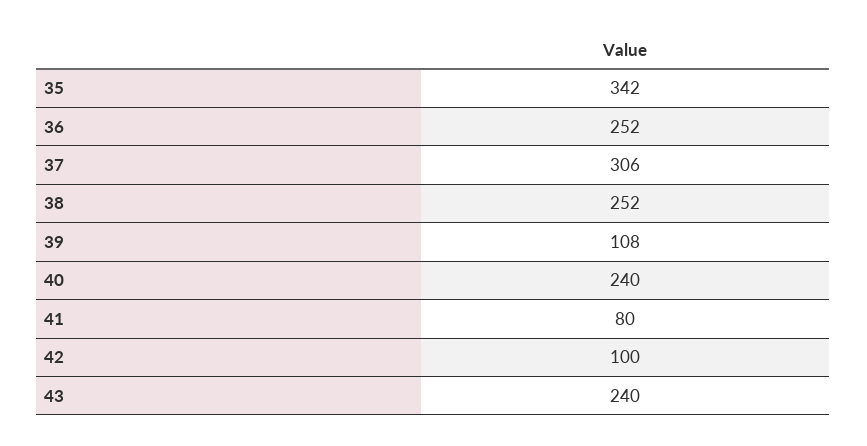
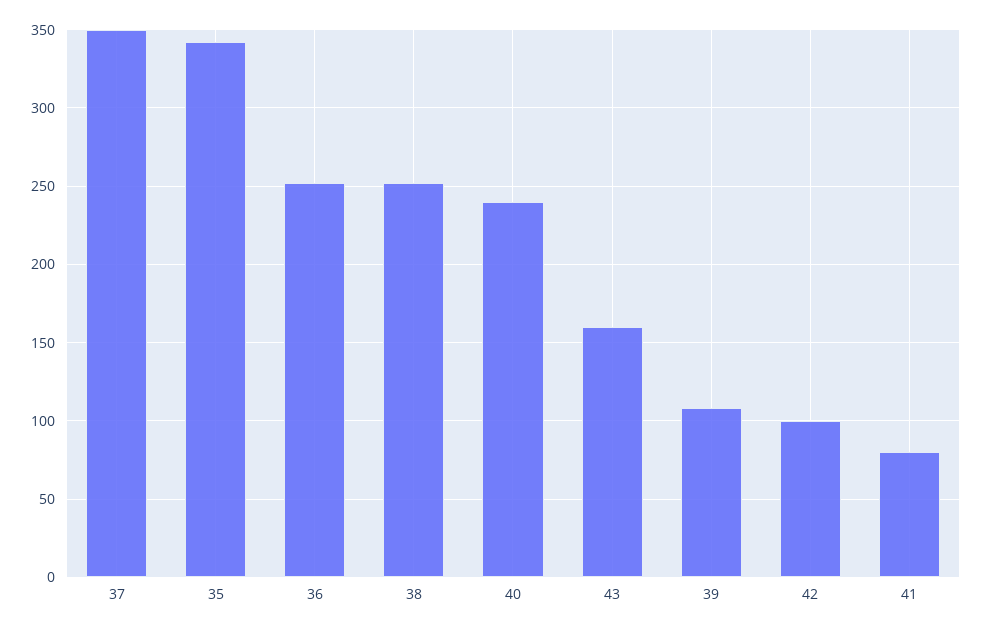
  {
    "35": 342,
    "36": 252,
-   "37": 306,
+   "37": 350,
    "38": 252,
    "39": 108,
    "40": 240,
    "41": 80,
    "42": 100,
-   "43": 240
+   "43": 160
  }

